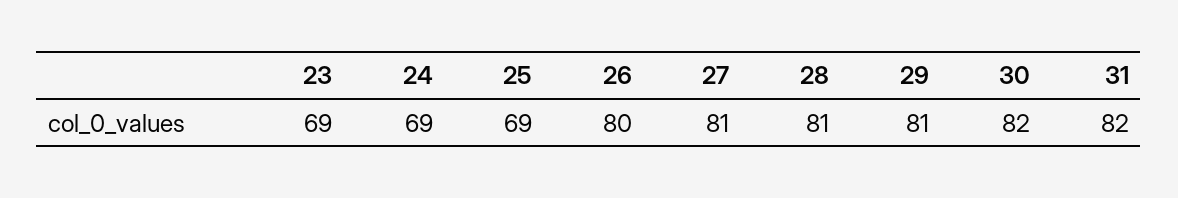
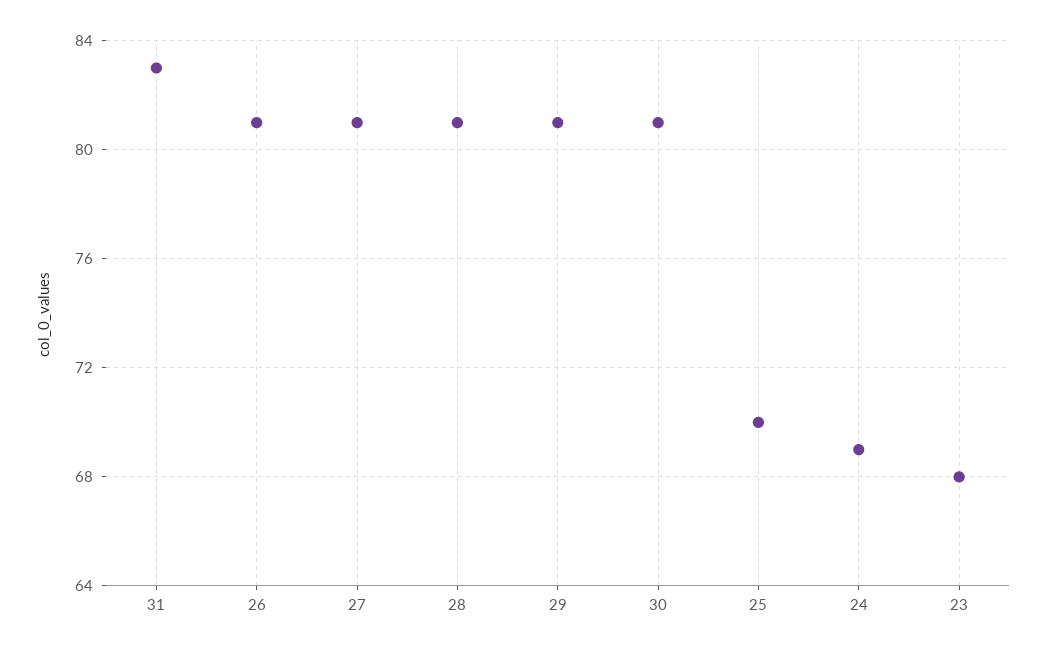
  {
-   "23": 69,
+   "23": 68,
    "24": 69,
-   "25": 69,
+   "25": 70,
-   "26": 80,
+   "26": 81,
    "27": 81,
    "28": 81,
    "29": 81,
-   "30": 82,
+   "30": 81,
-   "31": 82
+   "31": 83
  }

